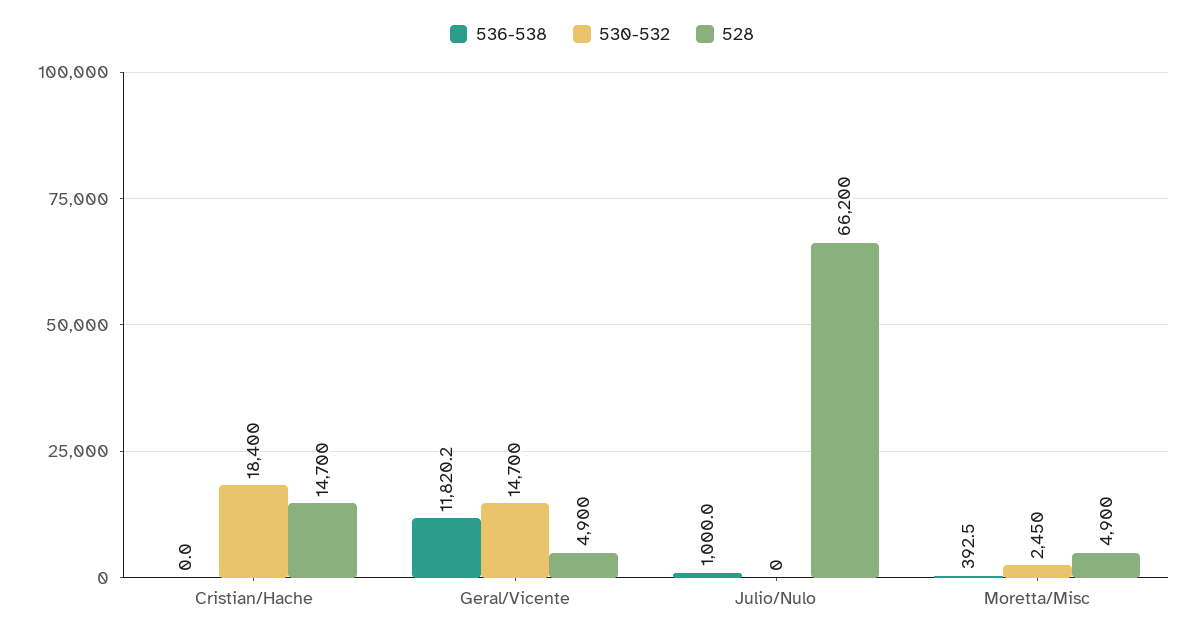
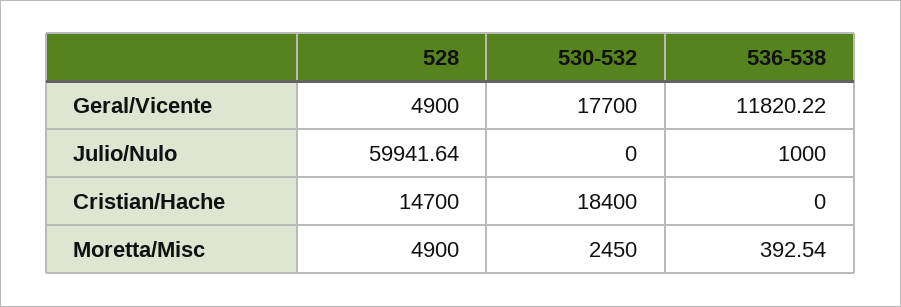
  {
    "536-538": {
      "Cristian/Hache": 0,
      "Geral/Vicente": 11820.22,
      "Julio/Nulo": 1000,
      "Moretta/Misc": 392.54
    },
    "530-532": {
      "Cristian/Hache": 18400,
-     "Geral/Vicente": 14700,
+     "Geral/Vicente": 17700,
      "Julio/Nulo": 0,
      "Moretta/Misc": 2450
    },
    "528": {
      "Cristian/Hache": 14700,
      "Geral/Vicente": 4900,
-     "Julio/Nulo": 66200,
+     "Julio/Nulo": 59941.64,
      "Moretta/Misc": 4900
    }
  }

